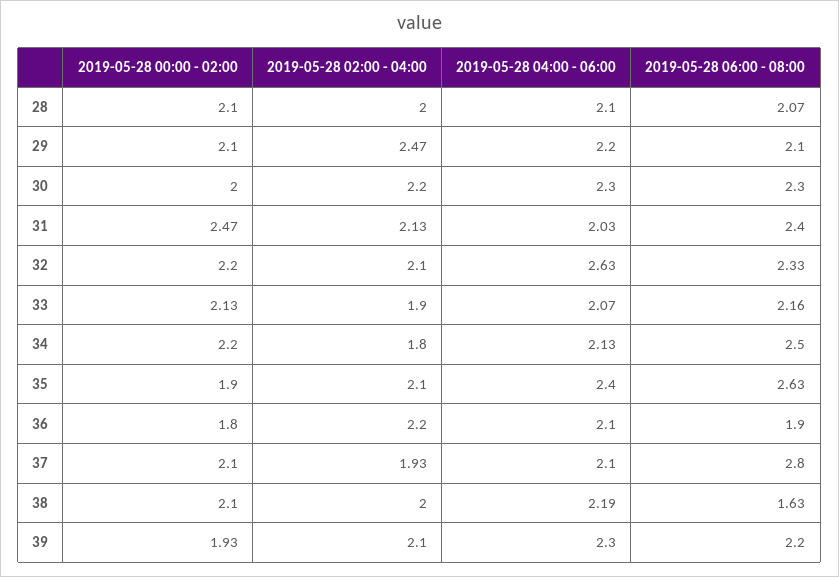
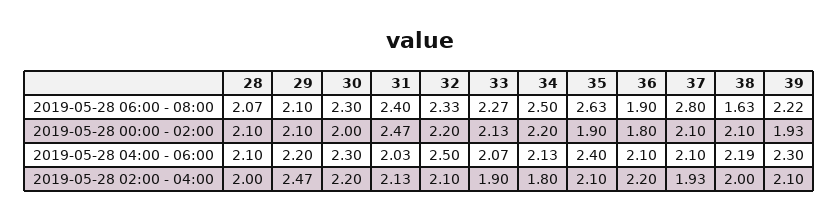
  {
    "2019-05-28 00:00 - 02:00": {
      "28": 2.1,
      "29": 2.1,
      "30": 2,
      "31": 2.47,
      "32": 2.2,
      "33": 2.13,
      "34": 2.2,
      "35": 1.9,
      "36": 1.8,
      "37": 2.1,
      "38": 2.1,
      "39": 1.93
    },
    "2019-05-28 02:00 - 04:00": {
      "28": 2,
      "29": 2.47,
      "30": 2.2,
      "31": 2.13,
      "32": 2.1,
      "33": 1.9,
      "34": 1.8,
      "35": 2.1,
      "36": 2.2,
      "37": 1.93,
      "38": 2,
      "39": 2.1
    },
    "2019-05-28 04:00 - 06:00": {
      "28": 2.1,
      "29": 2.2,
      "30": 2.3,
      "31": 2.03,
-     "32": 2.63,
+     "32": 2.5,
      "33": 2.07,
      "34": 2.13,
      "35": 2.4,
      "36": 2.1,
      "37": 2.1,
      "38": 2.19,
      "39": 2.3
    },
    "2019-05-28 06:00 - 08:00": {
      "28": 2.07,
      "29": 2.1,
      "30": 2.3,
      "31": 2.4,
      "32": 2.33,
-     "33": 2.16,
+     "33": 2.27,
      "34": 2.5,
      "35": 2.63,
      "36": 1.9,
      "37": 2.8,
      "38": 1.63,
-     "39": 2.2
+     "39": 2.22
    }
  }

